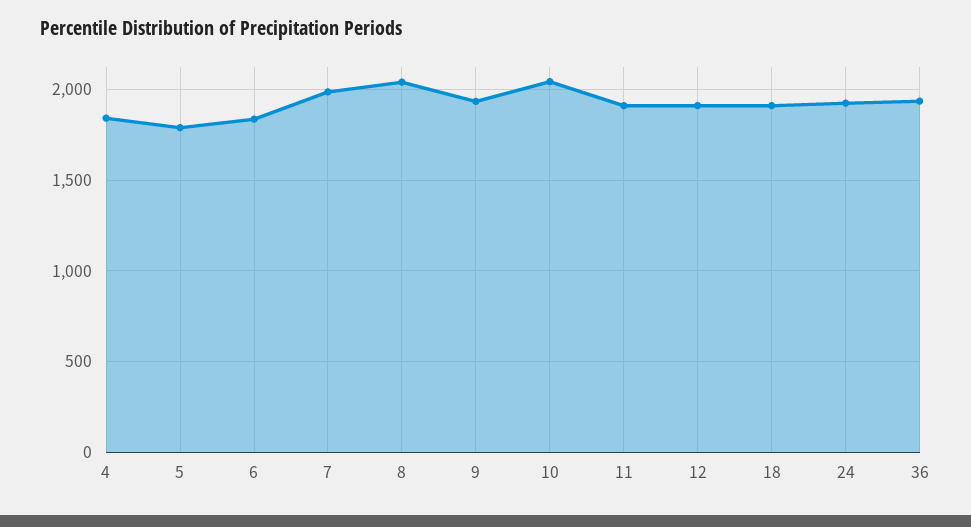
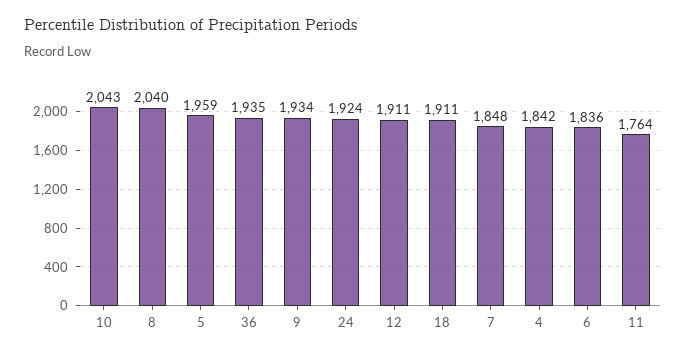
  {
    "4": 1842,
-   "5": 1800,
+   "5": 1959,
    "6": 1836,
-   "7": 2000,
+   "7": 1848,
    "8": 2040,
    "9": 1934,
    "10": 2043,
-   "11": 1900,
+   "11": 1764,
    "12": 1911,
    "18": 1911,
    "24": 1924,
    "36": 1935
  }

